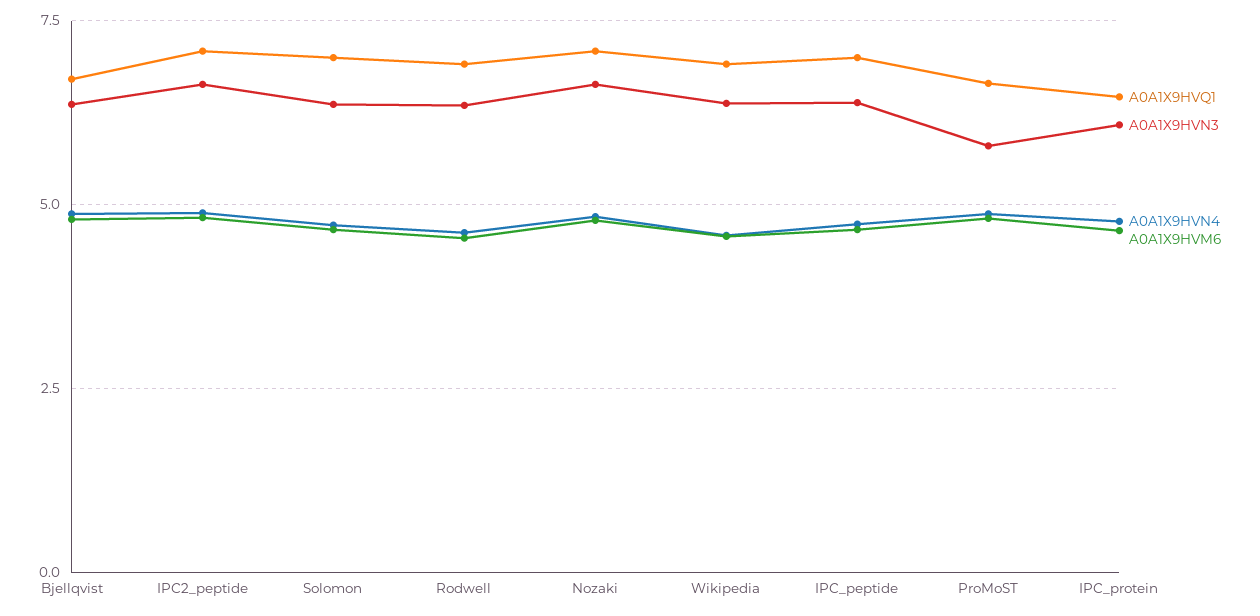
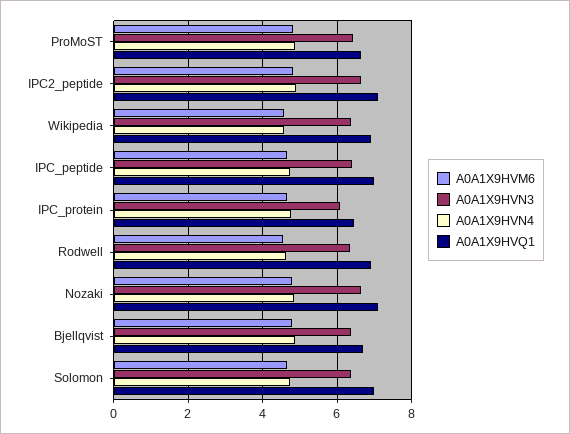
  {
    "A0A1X9HVQ1": {
      "Bjellqvist": 6.8,
      "IPC2_peptide": 7,
      "Solomon": 7,
      "Rodwell": 7,
      "Nozaki": 7,
      "Wikipedia": 7,
      "IPC_peptide": 7,
      "ProMoST": 6.6,
      "IPC_protein": 6.4
    },
    "A0A1X9HVN3": {
      "Bjellqvist": 6.4,
      "IPC2_peptide": 6.6,
      "Solomon": 6.4,
      "Rodwell": 6.4,
      "Nozaki": 6.6,
      "Wikipedia": 6.4,
      "IPC_peptide": 6.4,
-     "ProMoST": 5.75,
+     "ProMoST": 6.4,
      "IPC_protein": 6
    },
    "A0A1X9HVN4": {
      "Bjellqvist": 4.8,
      "IPC2_peptide": 4.8,
      "Solomon": 4.8,
      "Rodwell": 4.6,
      "Nozaki": 4.8,
      "Wikipedia": 4.6,
      "IPC_peptide": 4.8,
      "ProMoST": 4.8,
      "IPC_protein": 4.8
    },
    "A0A1X9HVM6": {
      "Bjellqvist": 4.8,
      "IPC2_peptide": 4.8,
      "Solomon": 4.6,
      "Rodwell": 4.6,
      "Nozaki": 4.8,
      "Wikipedia": 4.6,
      "IPC_peptide": 4.6,
      "ProMoST": 4.8,
      "IPC_protein": 4.6
    }
  }

